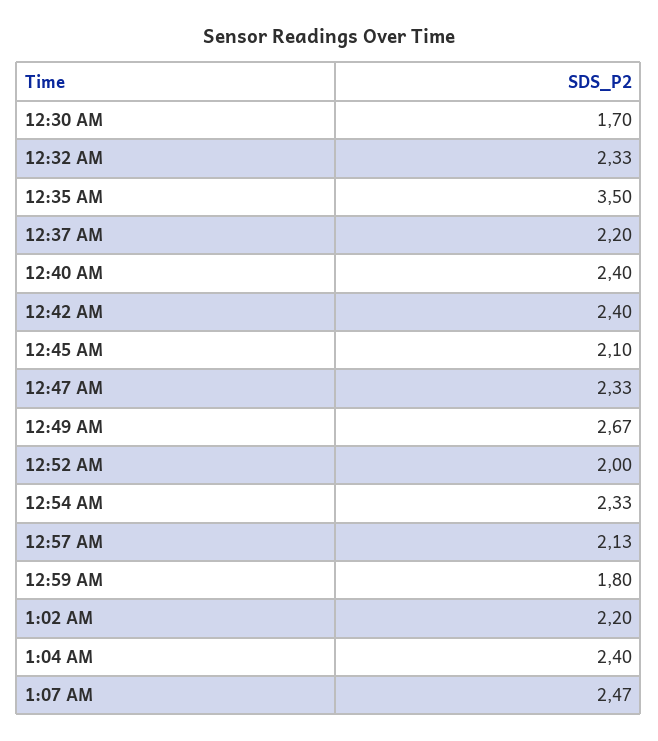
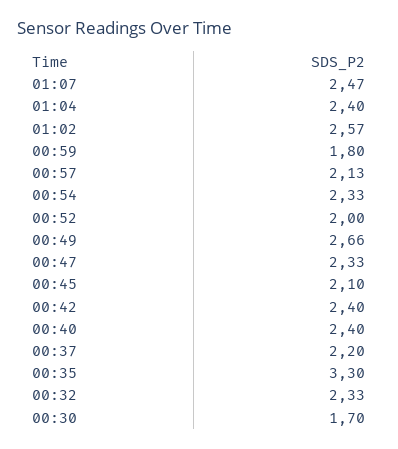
  {
    "12:30 AM": 1.7,
    "12:32 AM": 2.33,
-   "12:35 AM": 3.5,
+   "12:35 AM": 3.3,
    "12:37 AM": 2.2,
    "12:40 AM": 2.4,
    "12:42 AM": 2.4,
    "12:45 AM": 2.1,
    "12:47 AM": 2.33,
-   "12:49 AM": 2.67,
+   "12:49 AM": 2.66,
    "12:52 AM": 2,
    "12:54 AM": 2.33,
    "12:57 AM": 2.13,
    "12:59 AM": 1.8,
-   "1:02 AM": 2.2,
+   "1:02 AM": 2.57,
    "1:04 AM": 2.4,
    "1:07 AM": 2.47
  }

